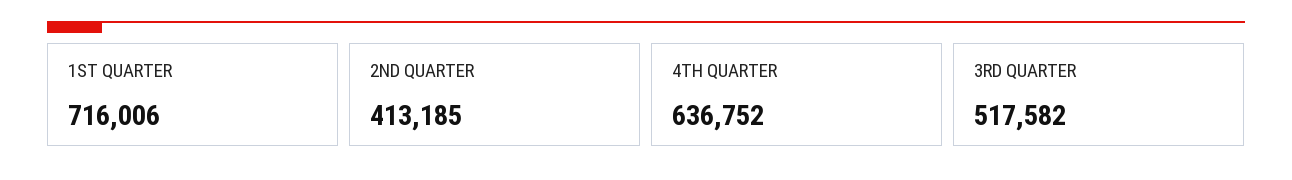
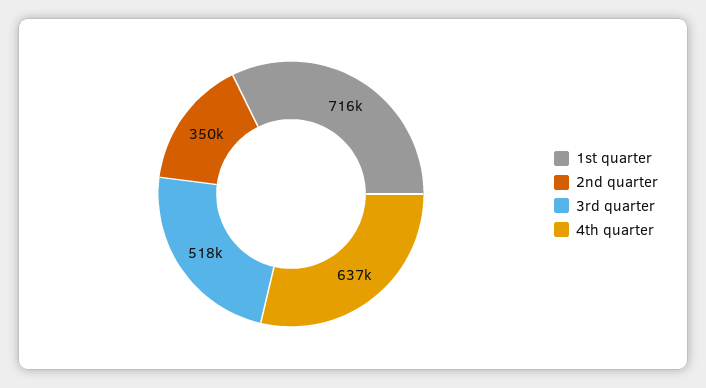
  {
    "1ST QUARTER": 716006,
-   "2ND QUARTER": 413185,
+   "2ND QUARTER": 350000,
    "4TH QUARTER": 636752,
    "3RD QUARTER": 517582
  }

